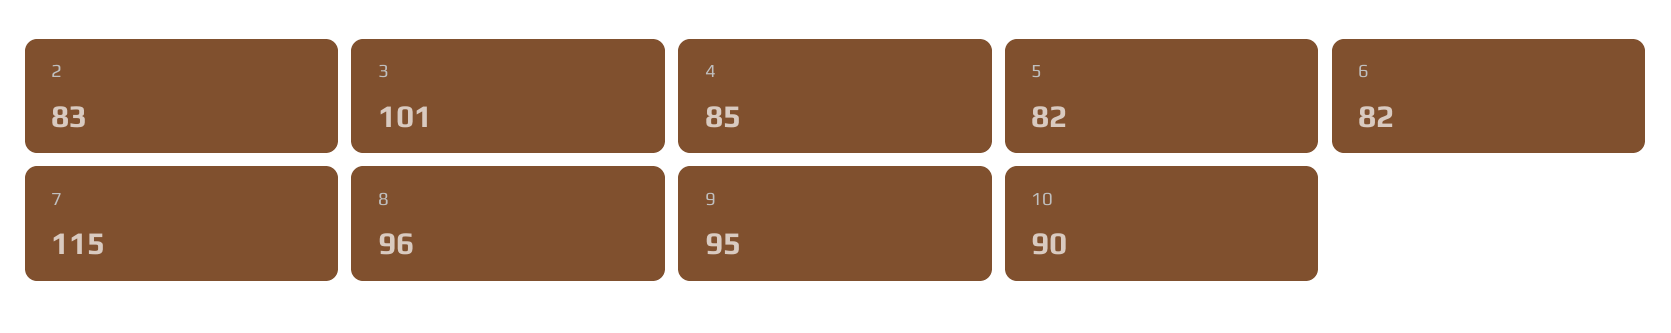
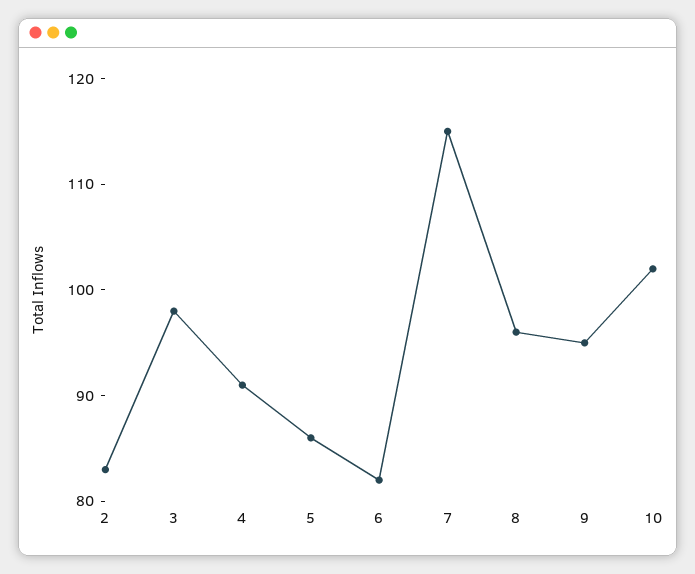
  {
    "2": 83,
-   "3": 101,
+   "3": 98,
-   "4": 85,
+   "4": 91,
-   "5": 82,
+   "5": 86,
    "6": 82,
    "7": 115,
    "8": 96,
    "9": 95,
-   "10": 90
+   "10": 102
  }

